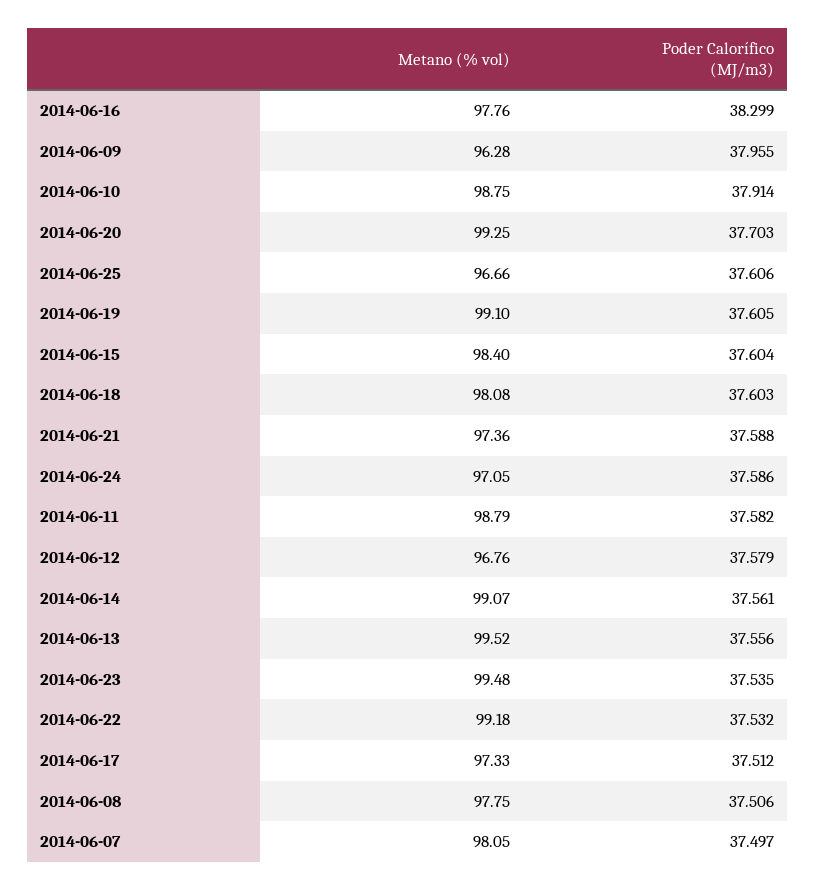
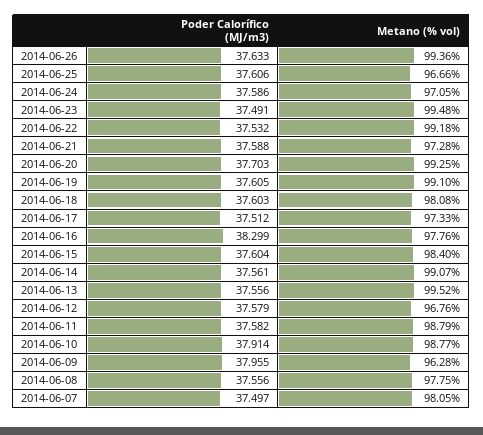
  {
    "Metano (% vol)": {
      "2014-06-16": 97.76,
      "2014-06-09": 96.28,
-     "2014-06-10": 98.75,
+     "2014-06-10": 98.77,
      "2014-06-20": 99.25,
      "2014-06-25": 96.66,
      "2014-06-19": 99.1,
      "2014-06-15": 98.4,
      "2014-06-18": 98.08,
-     "2014-06-21": 97.36,
+     "2014-06-21": 97.28,
      "2014-06-24": 97.05,
      "2014-06-11": 98.79,
      "2014-06-12": 96.76,
      "2014-06-14": 99.07,
      "2014-06-13": 99.52,
      "2014-06-23": 99.48,
      "2014-06-22": 99.18,
      "2014-06-17": 97.33,
      "2014-06-08": 97.75,
-     "2014-06-07": 98.05
+     "2014-06-07": 98.05,
+     "2014-06-26": 99.36
    },
    "Poder Calorífico (MJ/m3)": {
      "2014-06-16": 38.299,
      "2014-06-09": 37.955,
      "2014-06-10": 37.914,
      "2014-06-20": 37.703,
      "2014-06-25": 37.606,
      "2014-06-19": 37.605,
      "2014-06-15": 37.604,
      "2014-06-18": 37.603,
      "2014-06-21": 37.588,
      "2014-06-24": 37.586,
      "2014-06-11": 37.582,
      "2014-06-12": 37.579,
      "2014-06-14": 37.561,
      "2014-06-13": 37.556,
-     "2014-06-23": 37.535,
+     "2014-06-23": 37.491,
      "2014-06-22": 37.532,
      "2014-06-17": 37.512,
-     "2014-06-08": 37.506,
+     "2014-06-08": 37.556,
-     "2014-06-07": 37.497
+     "2014-06-07": 37.497,
+     "2014-06-26": 37.633
    }
  }

